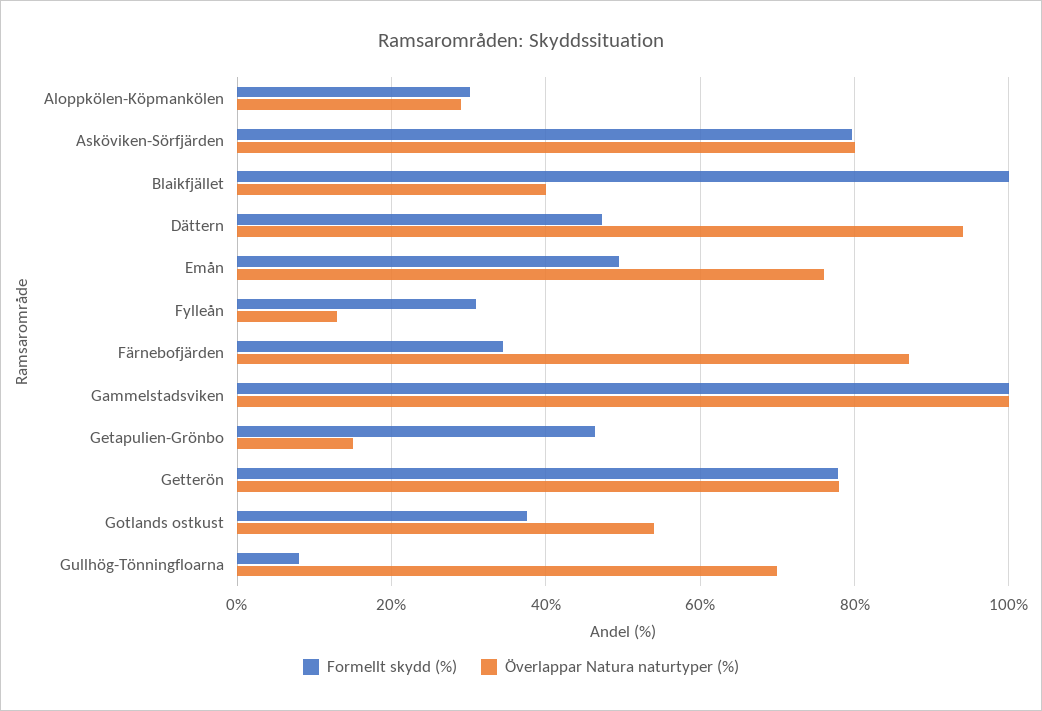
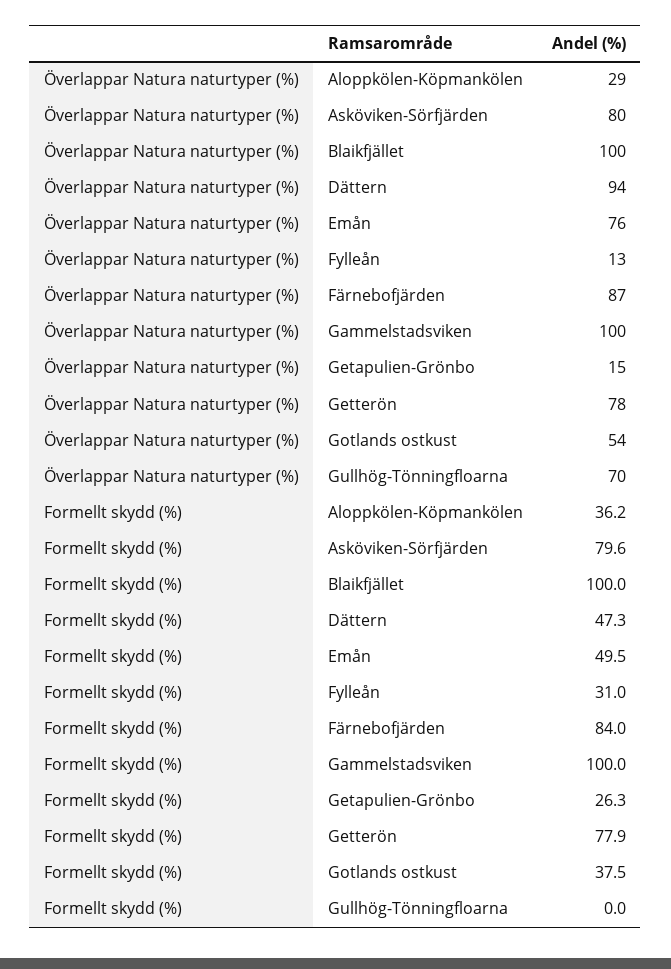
  {
    "Formellt skydd (%)": {
-     "Aloppkölen-Köpmankölen": 30,
+     "Aloppkölen-Köpmankölen": 36.2,
      "Asköviken-Sörfjärden": 79.6,
      "Blaikfjället": 100,
      "Dättern": 47.3,
      "Emån": 49.5,
      "Fylleån": 31,
-     "Färnebofjärden": 34,
+     "Färnebofjärden": 84,
      "Gammelstadsviken": 100,
-     "Getapulien-Grönbo": 46,
+     "Getapulien-Grönbo": 26.3,
      "Getterön": 77.9,
      "Gotlands ostkust": 37.5,
-     "Gullhög-Tönningfloarna": 8
+     "Gullhög-Tönningfloarna": 0
    },
    "Överlappar Natura naturtyper (%)": {
      "Aloppkölen-Köpmankölen": 29,
      "Asköviken-Sörfjärden": 80,
-     "Blaikfjället": 40,
+     "Blaikfjället": 100,
      "Dättern": 94,
      "Emån": 76,
      "Fylleån": 13,
      "Färnebofjärden": 87,
      "Gammelstadsviken": 100,
      "Getapulien-Grönbo": 15,
      "Getterön": 78,
      "Gotlands ostkust": 54,
      "Gullhög-Tönningfloarna": 70
    }
  }

